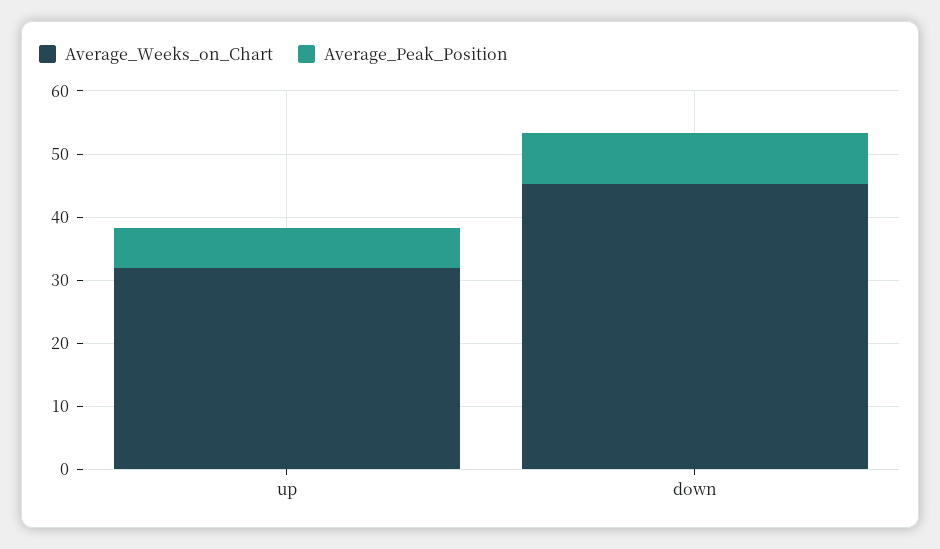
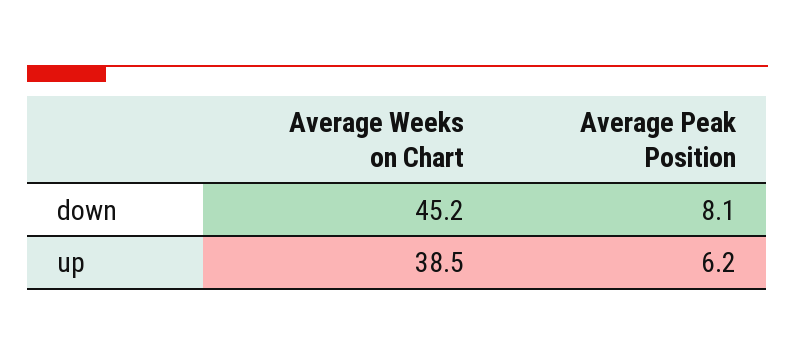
  {
    "Average_Weeks_on_Chart": {
-     "up": 32,
+     "up": 38.5,
      "down": 45.2
    },
    "Average_Peak_Position": {
      "up": 6.2,
      "down": 8.1
    }
  }

